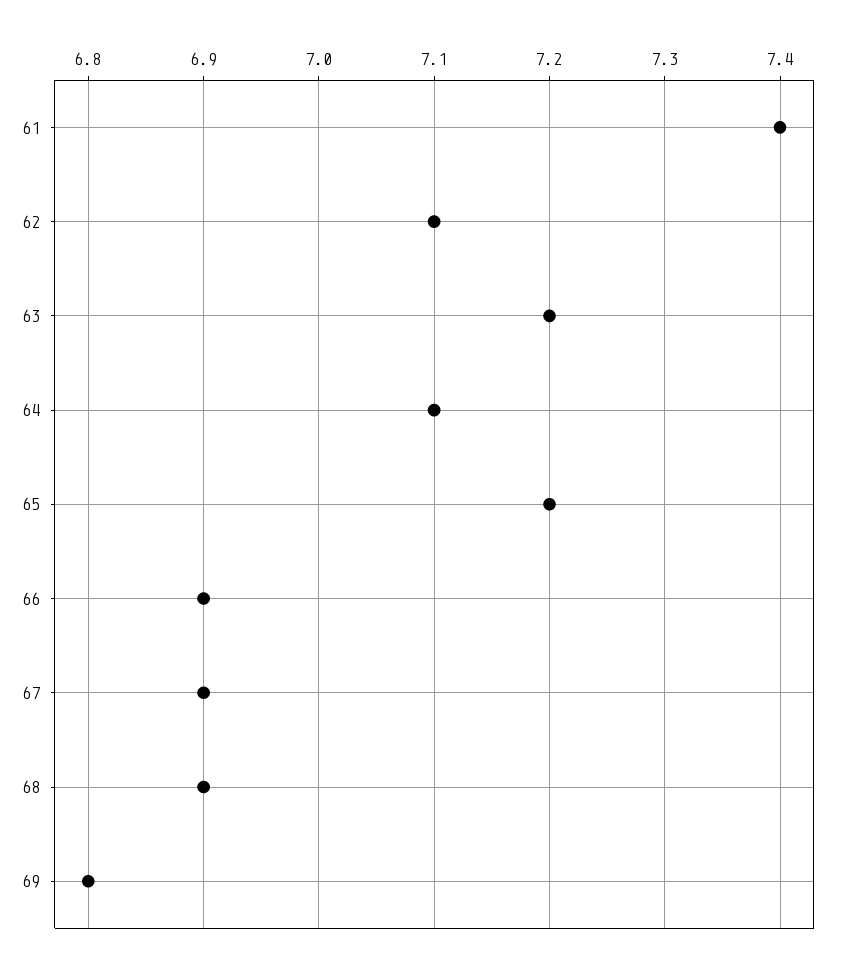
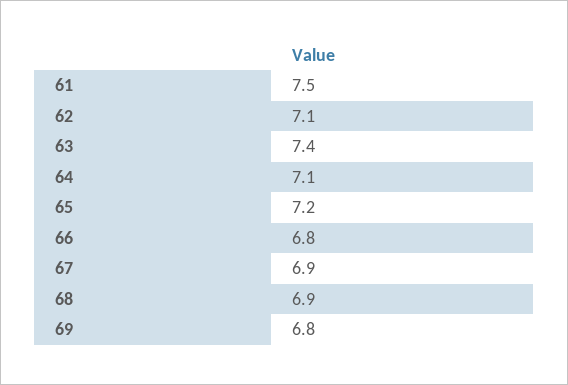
  {
-   "61": 7.4,
+   "61": 7.5,
    "62": 7.1,
-   "63": 7.2,
+   "63": 7.4,
    "64": 7.1,
    "65": 7.2,
-   "66": 6.9,
+   "66": 6.8,
    "67": 6.9,
    "68": 6.9,
    "69": 6.8
  }

